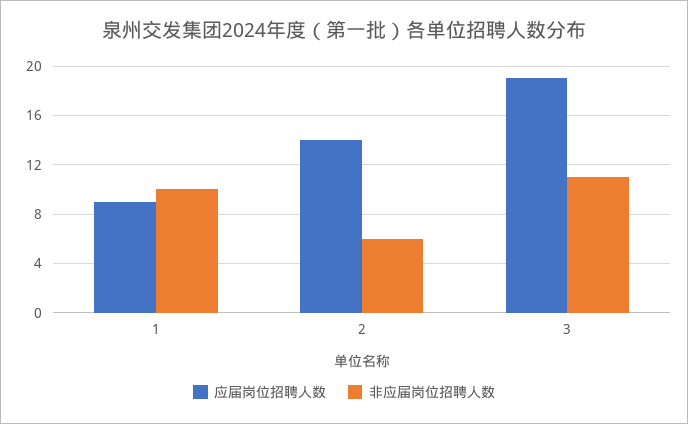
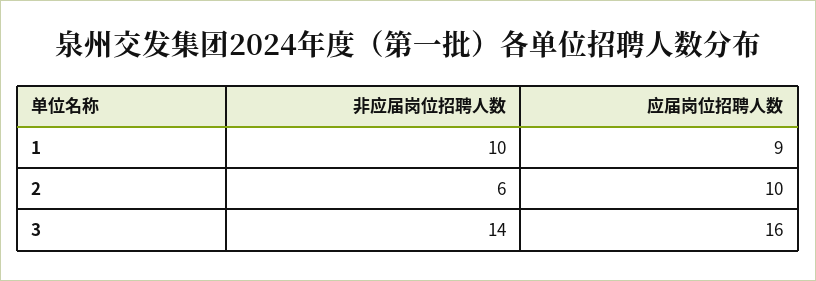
  {
    "应届岗位招聘人数": {
      "1": 9,
-     "2": 14,
+     "2": 10,
-     "3": 19
+     "3": 16
    },
    "非应届岗位招聘人数": {
      "1": 10,
      "2": 6,
-     "3": 11
+     "3": 14
    }
  }

